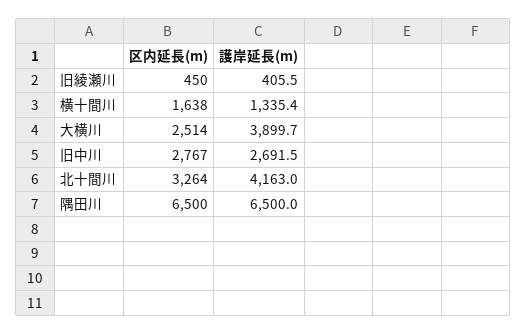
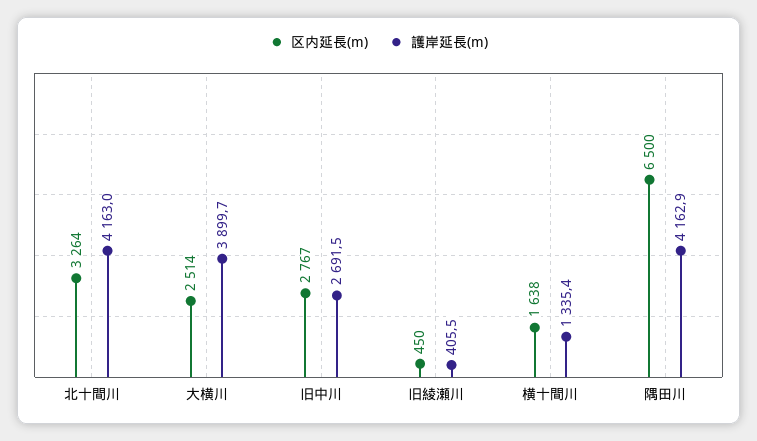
  {
    "区内延長(m)": {
      "旧綾瀬川": 450,
      "横十間川": 1638,
      "大横川": 2514,
      "旧中川": 2767,
      "北十間川": 3264,
      "隅田川": 6500
    },
    "護岸延長(m)": {
      "旧綾瀬川": 405.5,
      "横十間川": 1335.4,
      "大横川": 3899.7,
      "旧中川": 2691.5,
      "北十間川": 4163,
-     "隅田川": 6500
+     "隅田川": 4162.9
    }
  }

